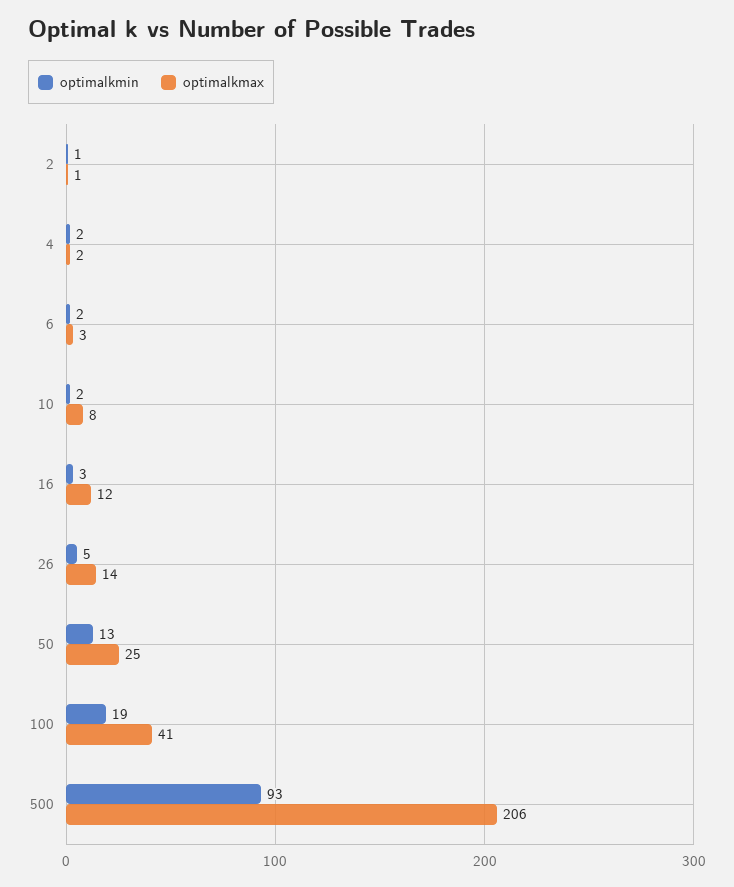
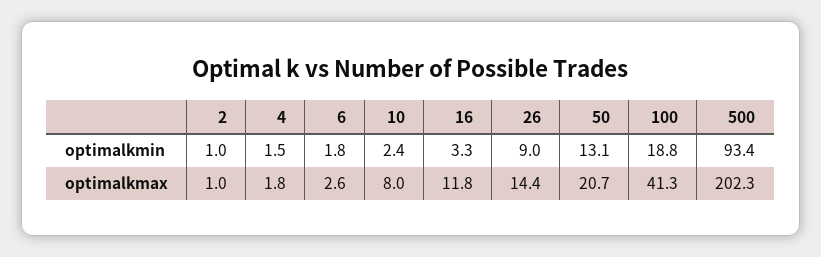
  {
    "optimalkmin": {
      "2": 1,
      "4": 1.5,
      "6": 1.8,
      "10": 2.4,
      "16": 3.3,
-     "26": 5,
+     "26": 9,
      "50": 13.1,
      "100": 18.8,
      "500": 93.4
    },
    "optimalkmax": {
      "2": 1,
      "4": 1.8,
      "6": 2.6,
      "10": 8,
      "16": 11.8,
      "26": 14.4,
-     "50": 25,
+     "50": 20.7,
      "100": 41.3,
-     "500": 206
+     "500": 202.3
    }
  }

